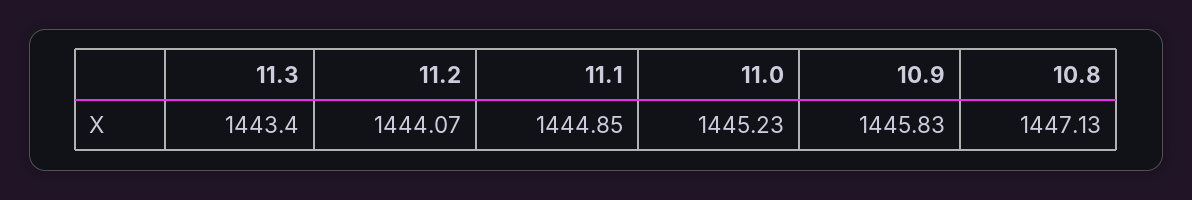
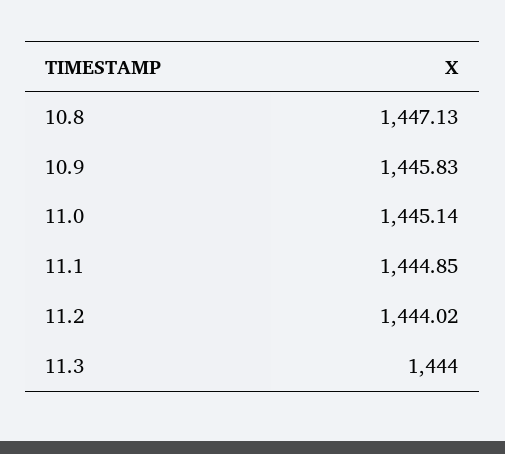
  {
-   "11.3": 1443.4,
+   "11.3": 1444,
-   "11.2": 1444.07,
+   "11.2": 1444.02,
    "11.1": 1444.85,
-   "11.0": 1445.23,
+   "11.0": 1445.14,
    "10.9": 1445.83,
    "10.8": 1447.13
  }

